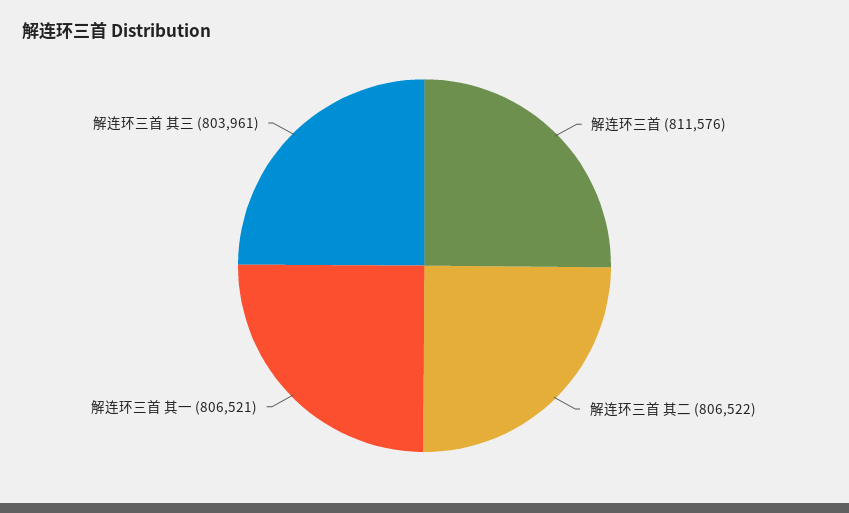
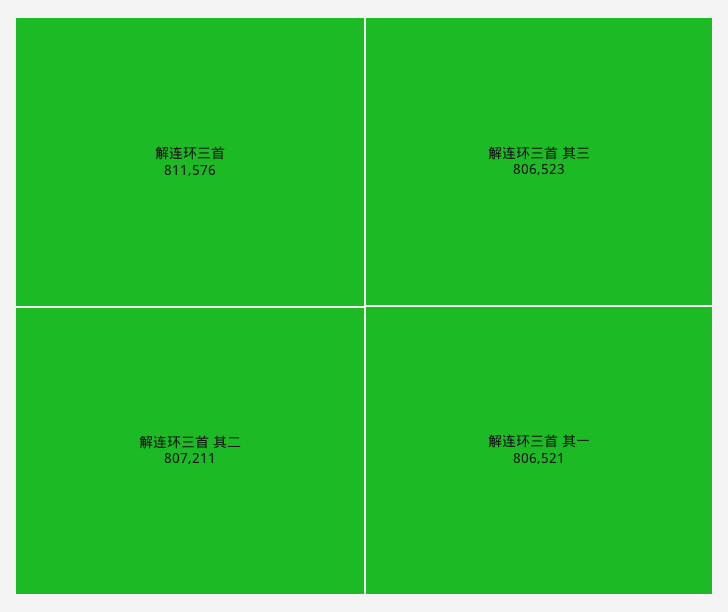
  {
    "解连环三首": 811576,
-   "解连环三首 其二": 806522,
+   "解连环三首 其二": 807211,
    "解连环三首 其一": 806521,
-   "解连环三首 其三": 803961
+   "解连环三首 其三": 806523
  }

